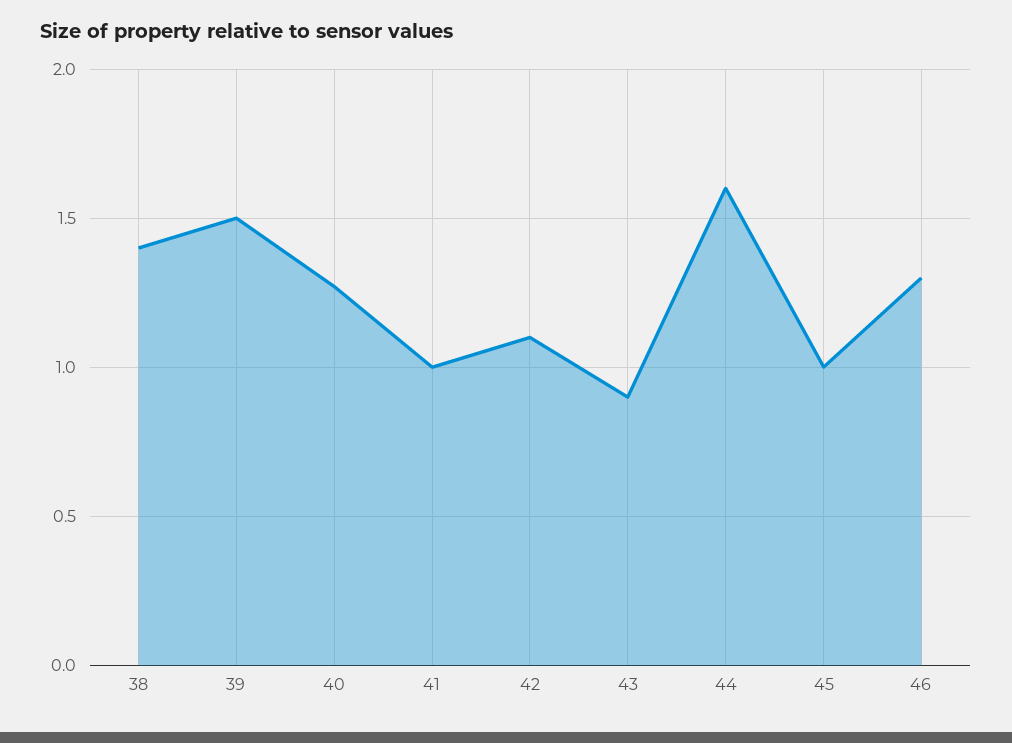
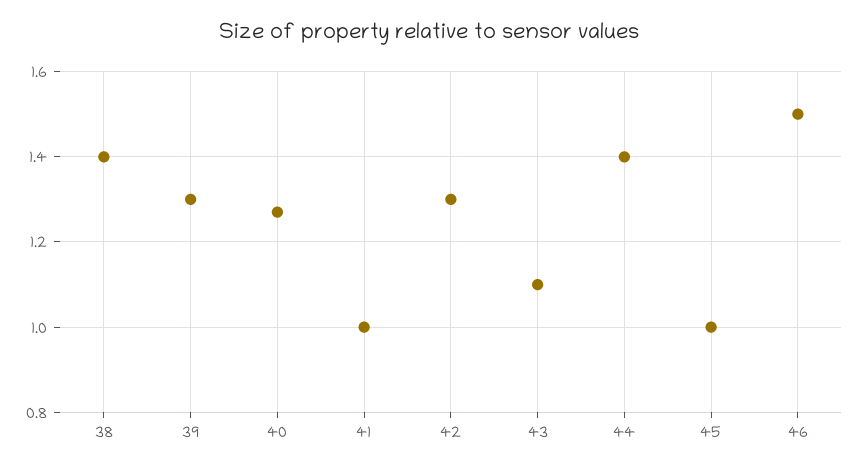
  {
    "38": 1.4,
-   "39": 1.5,
+   "39": 1.3,
    "40": 1.25,
    "41": 1,
-   "42": 1.1,
+   "42": 1.3,
-   "43": 0.9,
+   "43": 1.1,
-   "44": 1.6,
+   "44": 1.4,
    "45": 1,
-   "46": 1.3
+   "46": 1.5
  }

